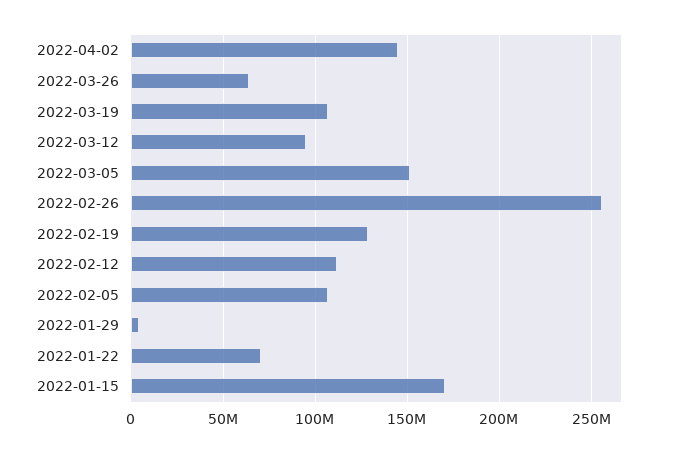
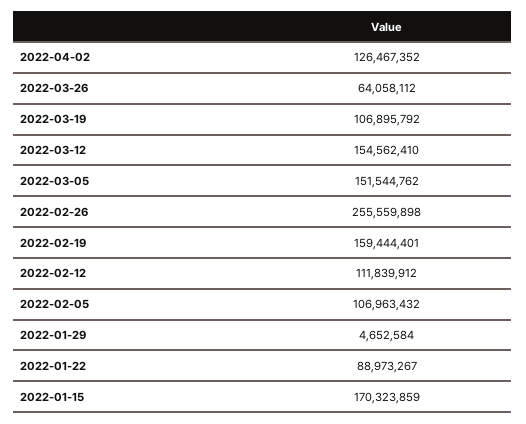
  {
-   "2022-04-02": 145000000,
+   "2022-04-02": 126467352,
    "2022-03-26": 64058112,
    "2022-03-19": 106895792,
-   "2022-03-12": 95000000,
+   "2022-03-12": 154562410,
    "2022-03-05": 151544762,
    "2022-02-26": 255559898,
-   "2022-02-19": 130000000,
+   "2022-02-19": 159444401,
    "2022-02-12": 111839912,
    "2022-02-05": 106963432,
    "2022-01-29": 4652584,
-   "2022-01-22": 70000000,
+   "2022-01-22": 88973267,
    "2022-01-15": 170323859
  }

